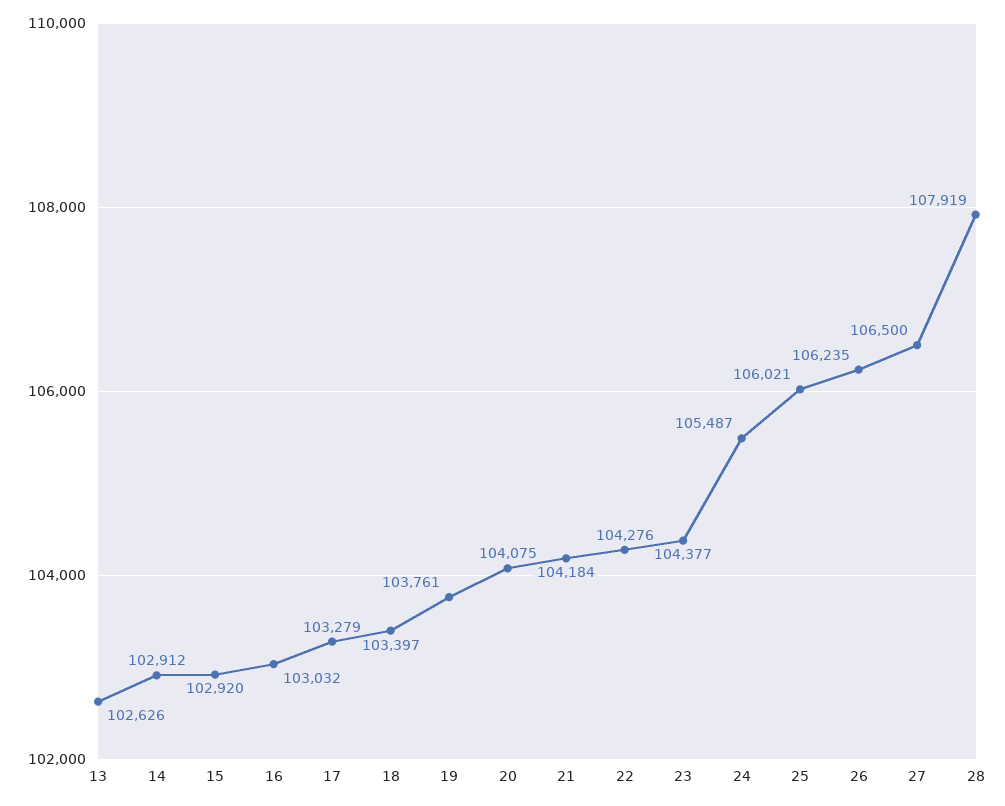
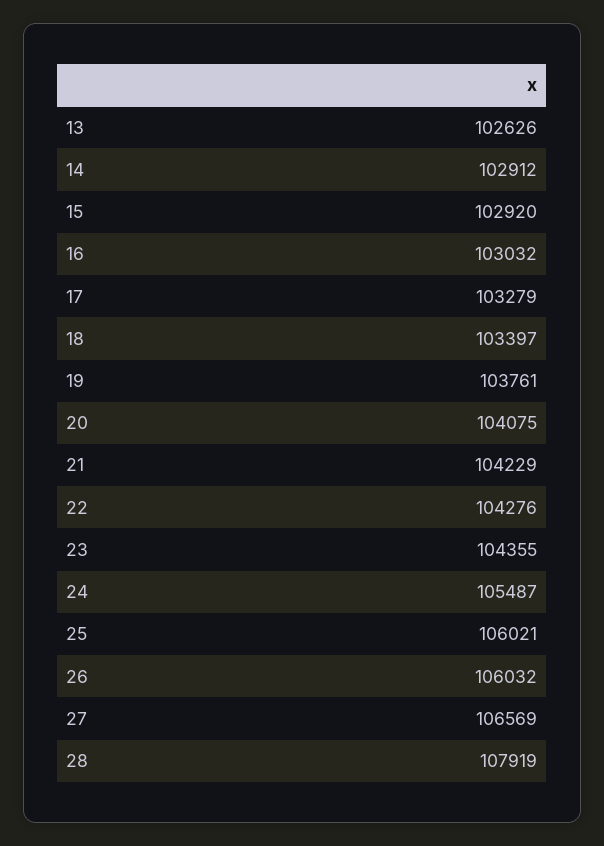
  {
    "13": 102626,
    "14": 102912,
    "15": 102920,
    "16": 103032,
    "17": 103279,
    "18": 103397,
    "19": 103761,
    "20": 104075,
-   "21": 104184,
+   "21": 104229,
    "22": 104276,
-   "23": 104377,
+   "23": 104355,
    "24": 105487,
    "25": 106021,
-   "26": 106235,
+   "26": 106032,
-   "27": 106500,
+   "27": 106569,
    "28": 107919
  }

